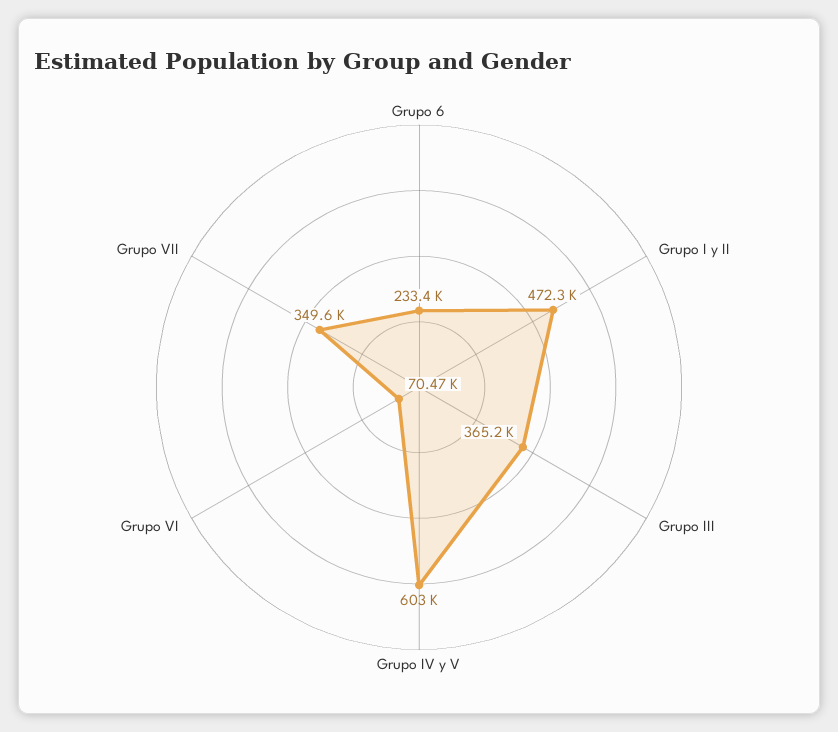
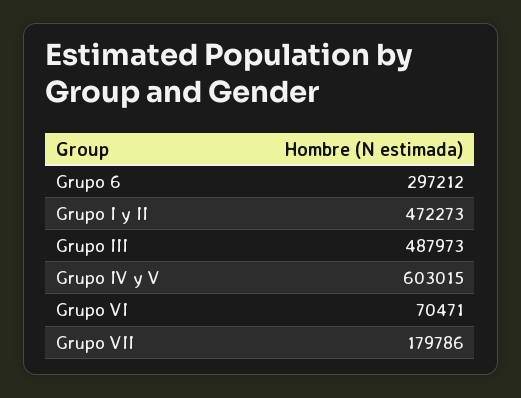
  {
-   "Grupo 6": 233400,
+   "Grupo 6": 297212,
    "Grupo I y II": 472273,
-   "Grupo III": 365200,
+   "Grupo III": 487973,
    "Grupo IV y V": 603015,
    "Grupo VI": 70471,
-   "Grupo VII": 349600
+   "Grupo VII": 179786
  }

